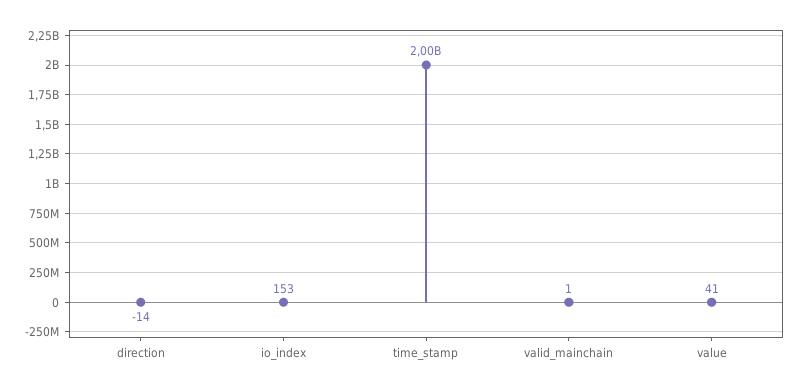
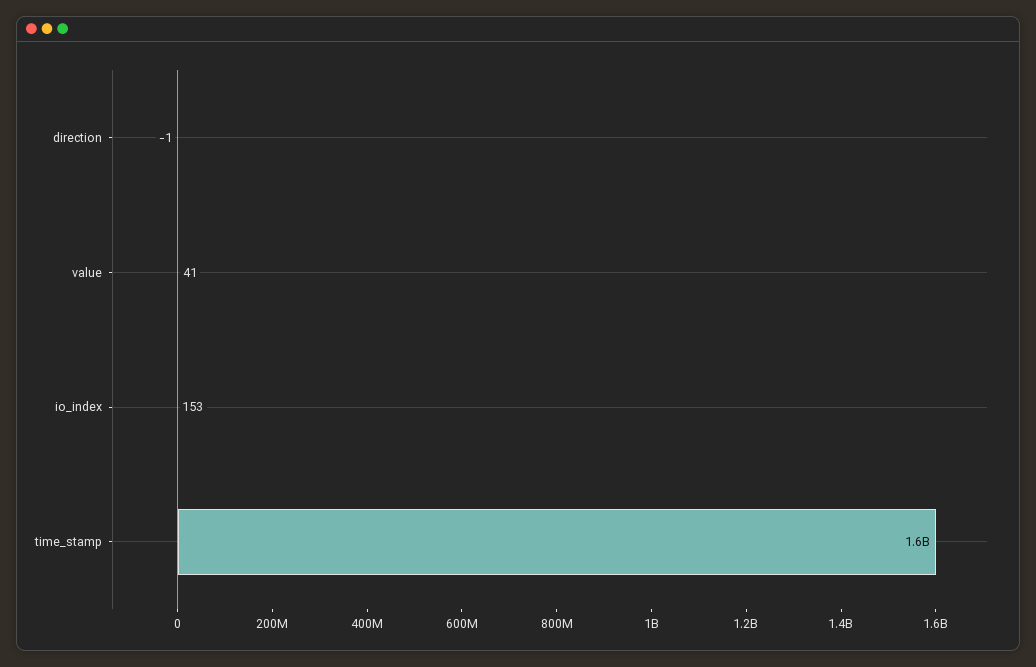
  {
-   "direction": -14,
+   "direction": -1,
    "io_index": 153,
-   "time_stamp": 2000000000,
+   "time_stamp": 1600000000,
-   "valid_mainchain": 1,
    "value": 41
  }

